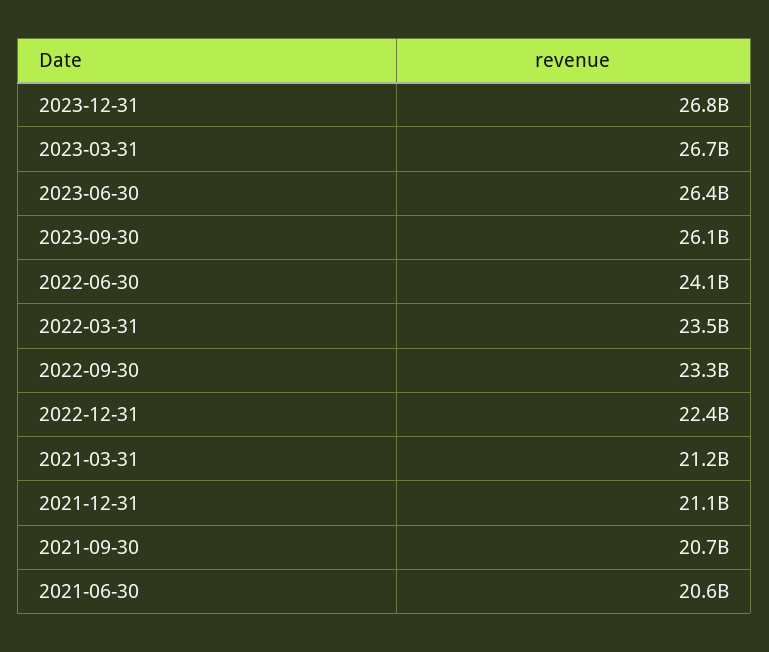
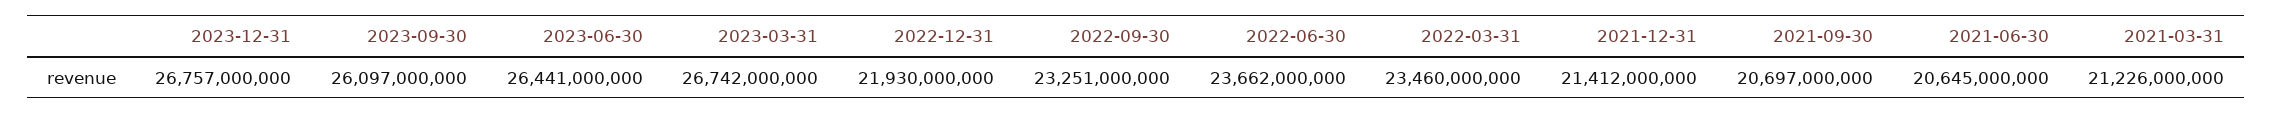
  {
    "2023-12-31": 26757000000,
    "2023-03-31": 26742000000,
    "2023-06-30": 26441000000,
    "2023-09-30": 26097000000,
-   "2022-06-30": 24100000000,
+   "2022-06-30": 23662000000,
    "2022-03-31": 23460000000,
    "2022-09-30": 23251000000,
-   "2022-12-31": 22400000000,
+   "2022-12-31": 21930000000,
    "2021-03-31": 21226000000,
-   "2021-12-31": 21100000000,
+   "2021-12-31": 21412000000,
    "2021-09-30": 20697000000,
    "2021-06-30": 20645000000
  }

